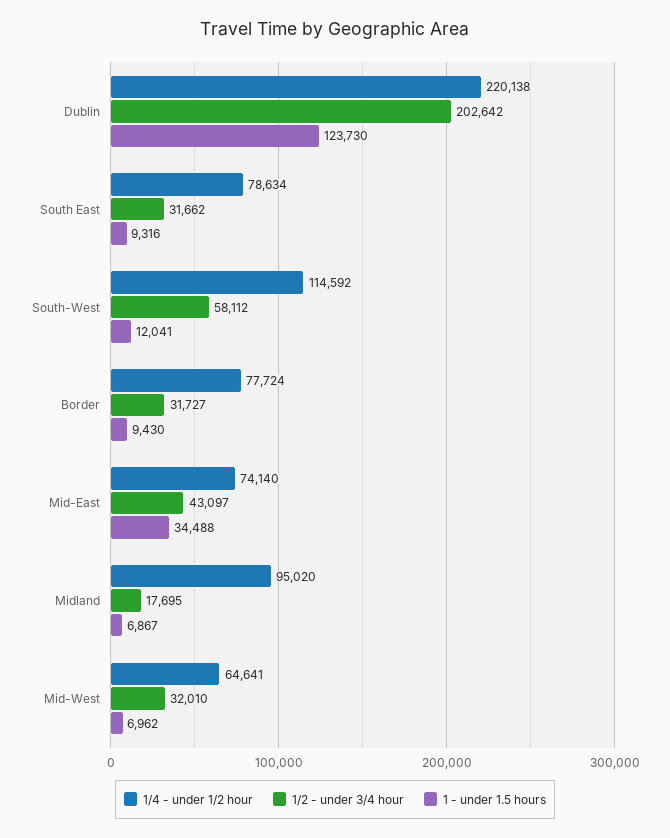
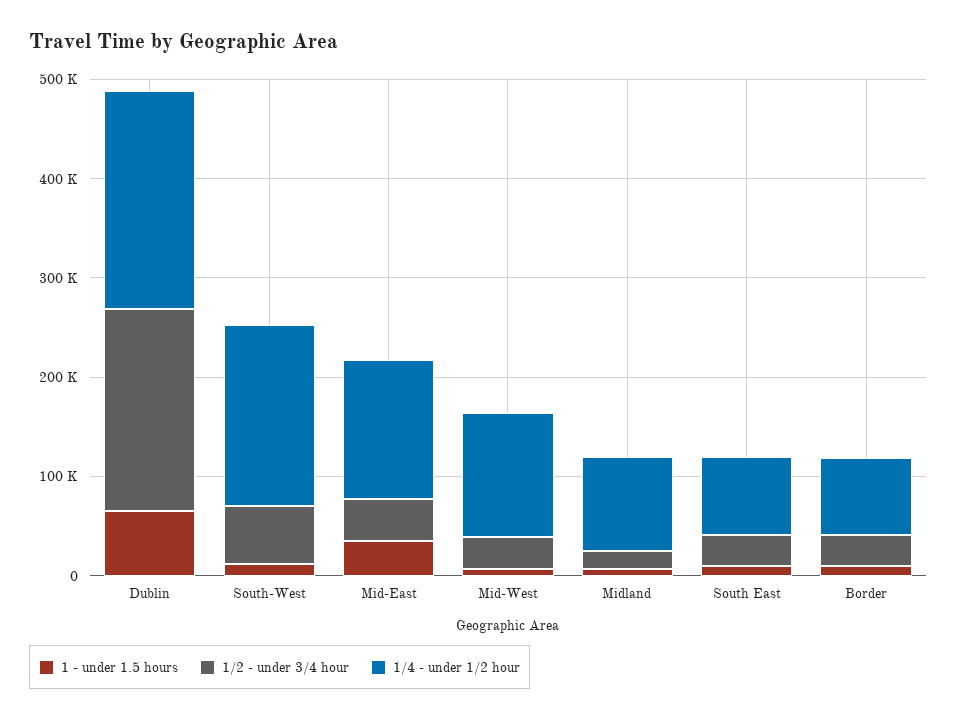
  {
    "1/4 - under 1/2 hour": {
      "Dublin": 220138,
      "South East": 78634,
-     "South-West": 114592,
+     "South-West": 180000,
      "Border": 77724,
-     "Mid-East": 74140,
+     "Mid-East": 140000,
      "Midland": 95020,
-     "Mid-West": 64641
+     "Mid-West": 120000
    },
    "1/2 - under 3/4 hour": {
      "Dublin": 202642,
      "South East": 31662,
      "South-West": 58112,
      "Border": 31727,
      "Mid-East": 43097,
      "Midland": 17695,
      "Mid-West": 32010
    },
    "1 - under 1.5 hours": {
-     "Dublin": 123730,
+     "Dublin": 60000,
      "South East": 9316,
      "South-West": 12041,
      "Border": 9430,
      "Mid-East": 34488,
      "Midland": 6867,
      "Mid-West": 6962
    }
  }

